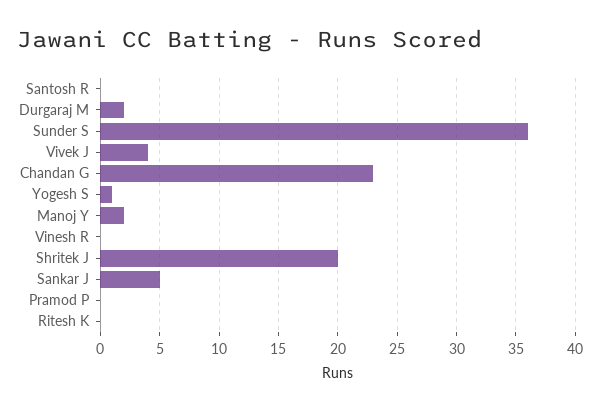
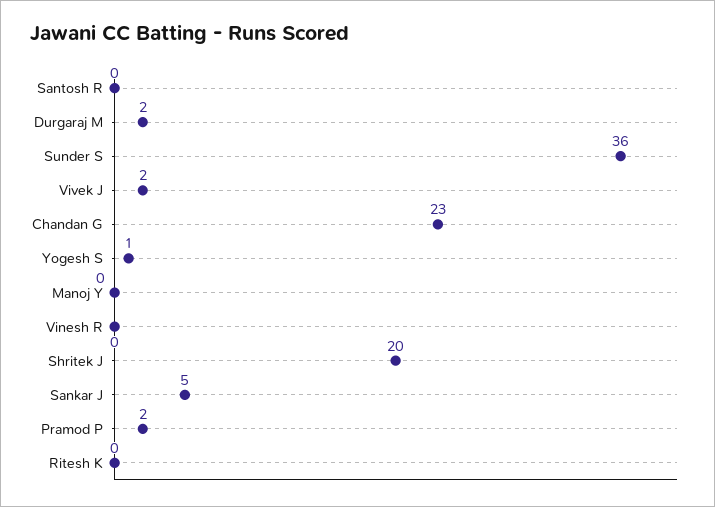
  {
    "Santosh R": 0,
    "Durgaraj M": 2,
    "Sunder S": 36,
-   "Vivek J": 4,
+   "Vivek J": 2,
    "Chandan G": 23,
    "Yogesh S": 1,
-   "Manoj Y": 2,
+   "Manoj Y": 0,
    "Vinesh R": 0,
    "Shritek J": 20,
    "Sankar J": 5,
-   "Pramod P": 0,
+   "Pramod P": 2,
    "Ritesh K": 0
  }

